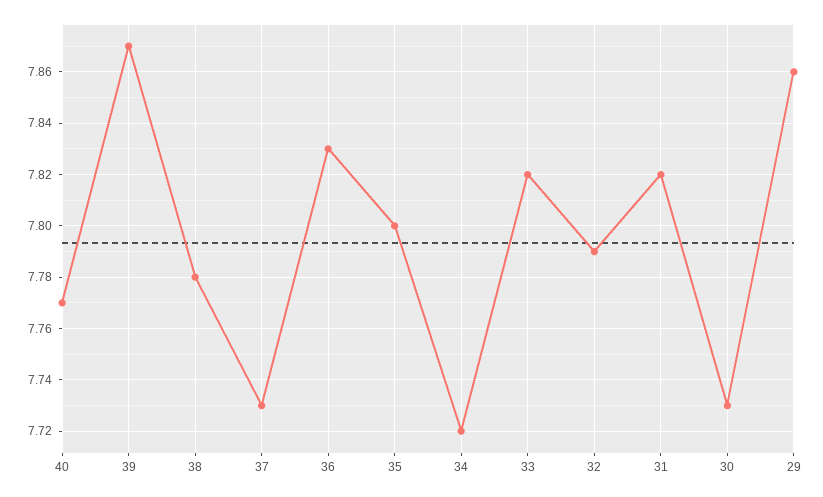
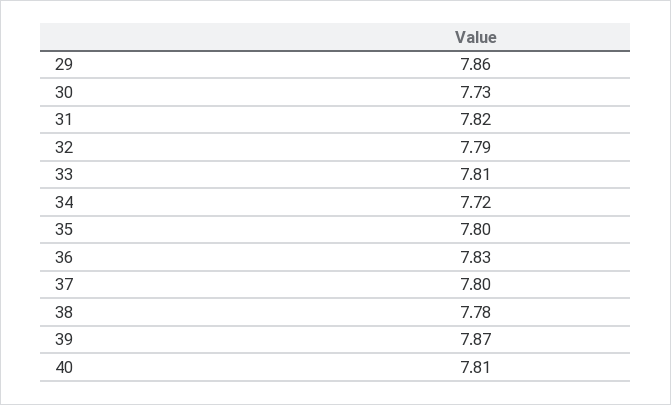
  {
-   "40": 7.77,
+   "40": 7.81,
    "39": 7.87,
    "38": 7.78,
-   "37": 7.73,
+   "37": 7.8,
    "36": 7.83,
    "35": 7.8,
    "34": 7.72,
-   "33": 7.82,
+   "33": 7.81,
    "32": 7.79,
    "31": 7.82,
    "30": 7.73,
    "29": 7.86
  }

